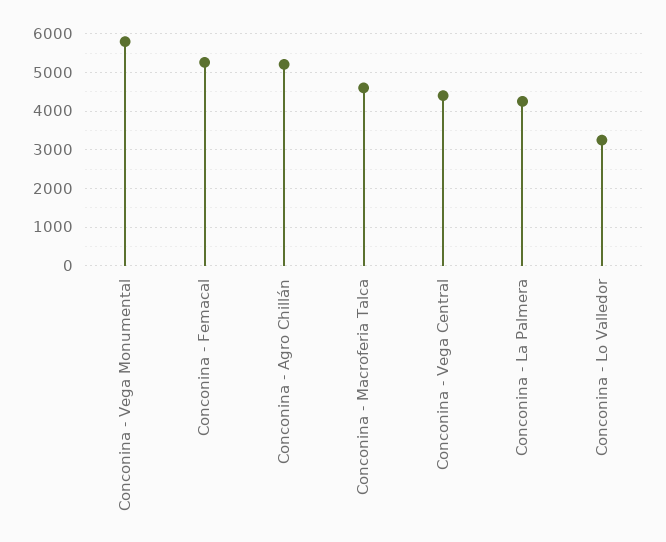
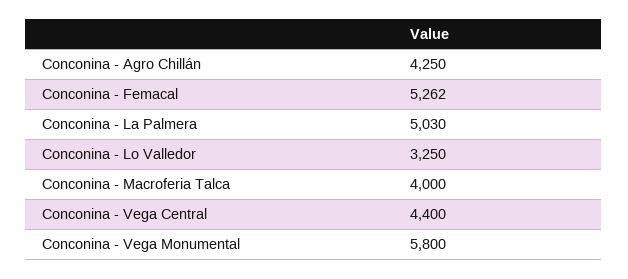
  {
    "Conconina - Vega Monumental": 5800,
    "Conconina - Femacal": 5262,
-   "Conconina - Agro Chillán": 5200,
+   "Conconina - Agro Chillán": 4250,
-   "Conconina - Macroferia Talca": 4600,
+   "Conconina - Macroferia Talca": 4000,
    "Conconina - Vega Central": 4400,
-   "Conconina - La Palmera": 4200,
+   "Conconina - La Palmera": 5030,
    "Conconina - Lo Valledor": 3250
  }

